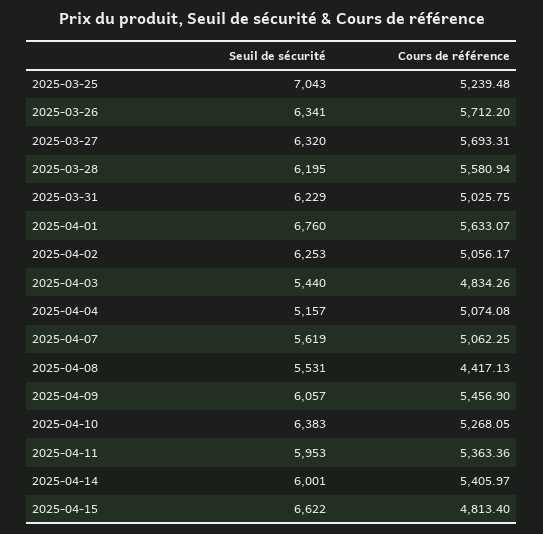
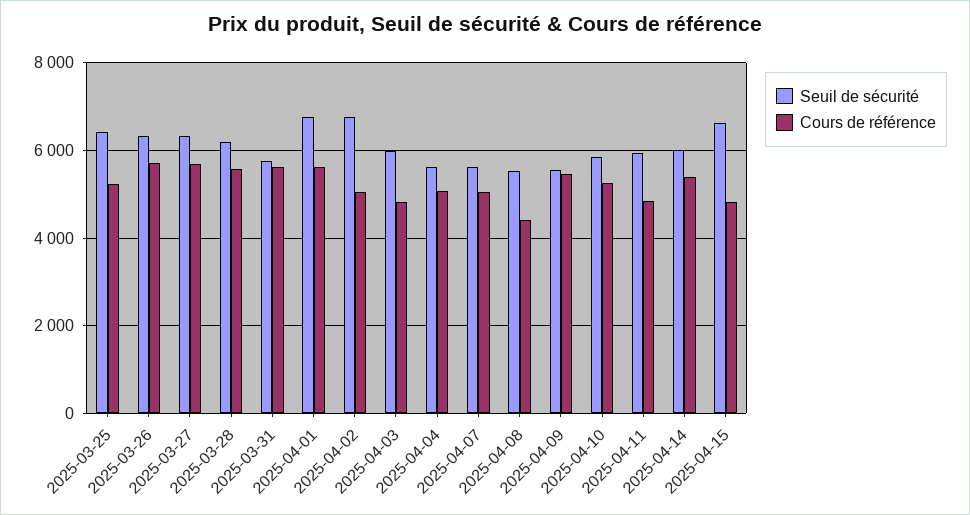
  {
    "Seuil de sécurité": {
-     "2025-03-25": 7043,
+     "2025-03-25": 6400,
      "2025-03-26": 6341,
      "2025-03-27": 6320,
      "2025-03-28": 6195,
-     "2025-03-31": 6229,
+     "2025-03-31": 5800,
      "2025-04-01": 6760,
-     "2025-04-02": 6253,
+     "2025-04-02": 6800,
-     "2025-04-03": 5440,
+     "2025-04-03": 6000,
-     "2025-04-04": 5157,
+     "2025-04-04": 5600,
      "2025-04-07": 5619,
      "2025-04-08": 5531,
-     "2025-04-09": 6057,
+     "2025-04-09": 5600,
-     "2025-04-10": 6383,
+     "2025-04-10": 5800,
      "2025-04-11": 5953,
      "2025-04-14": 6001,
      "2025-04-15": 6622
    },
    "Cours de référence": {
      "2025-03-25": 5239.48,
      "2025-03-26": 5712.2,
      "2025-03-27": 5693.31,
      "2025-03-28": 5580.94,
-     "2025-03-31": 5025.75,
+     "2025-03-31": 5600,
      "2025-04-01": 5633.07,
      "2025-04-02": 5056.17,
      "2025-04-03": 4834.26,
      "2025-04-04": 5074.08,
      "2025-04-07": 5062.25,
      "2025-04-08": 4417.13,
      "2025-04-09": 5456.9,
      "2025-04-10": 5268.05,
-     "2025-04-11": 5363.36,
+     "2025-04-11": 4800,
      "2025-04-14": 5405.97,
      "2025-04-15": 4813.4
    }
  }

